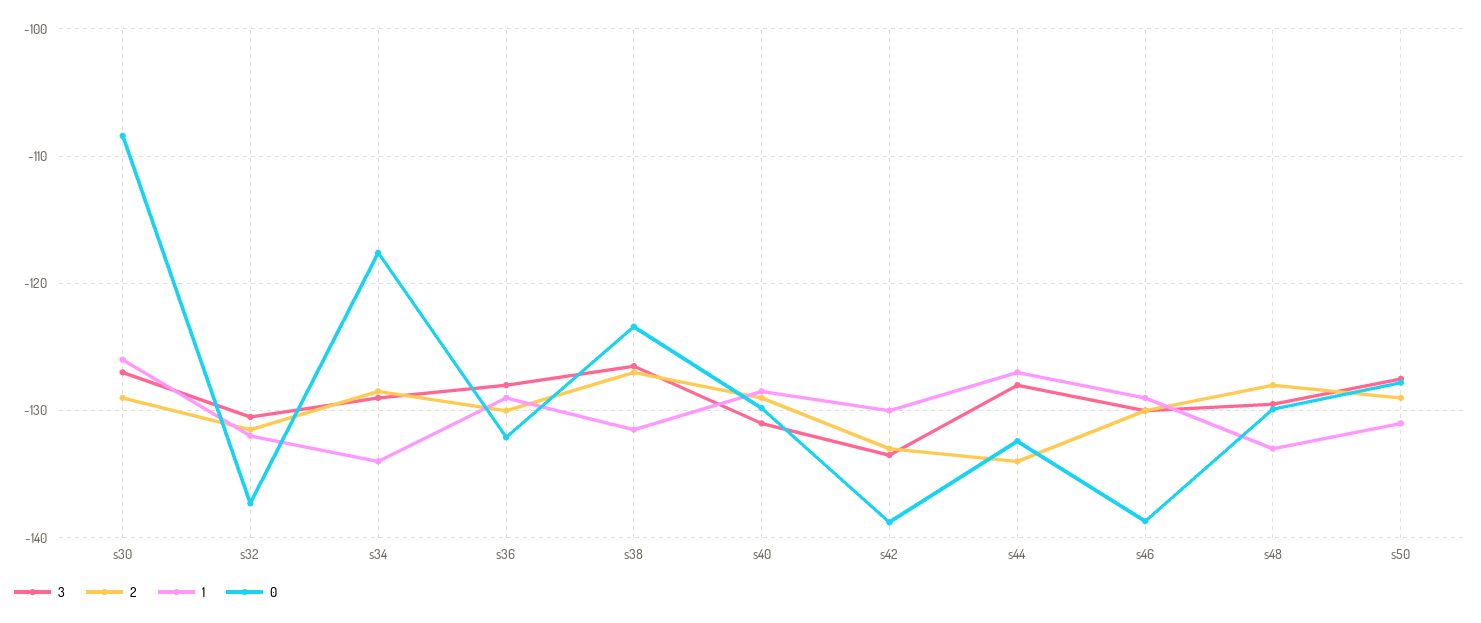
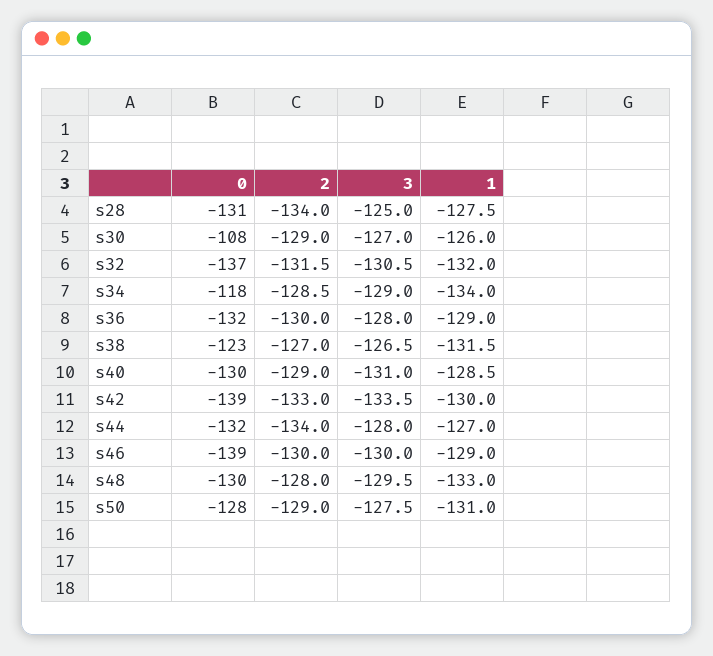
  {
    "3": {
      "s30": -127,
      "s32": -130.5,
      "s34": -129,
      "s36": -128,
      "s38": -126.5,
      "s40": -131,
      "s42": -133.5,
      "s44": -128,
      "s46": -130,
      "s48": -129.5,
-     "s50": -127.5
+     "s50": -127.5,
+     "s28": -125
    },
    "2": {
      "s30": -129,
      "s32": -131.5,
      "s34": -128.5,
      "s36": -130,
      "s38": -127,
      "s40": -129,
      "s42": -133,
      "s44": -134,
      "s46": -130,
      "s48": -128,
-     "s50": -129
+     "s50": -129,
+     "s28": -134
    },
    "1": {
      "s30": -126,
      "s32": -132,
      "s34": -134,
      "s36": -129,
      "s38": -131.5,
      "s40": -128.5,
      "s42": -130,
      "s44": -127,
      "s46": -129,
      "s48": -133,
-     "s50": -131
+     "s50": -131,
+     "s28": -127.5
    },
    "0": {
      "s30": -108,
      "s32": -137,
      "s34": -118,
      "s36": -132,
      "s38": -123,
      "s40": -130,
      "s42": -139,
      "s44": -132,
      "s46": -139,
      "s48": -130,
-     "s50": -128
+     "s50": -128,
+     "s28": -131
    }
  }

